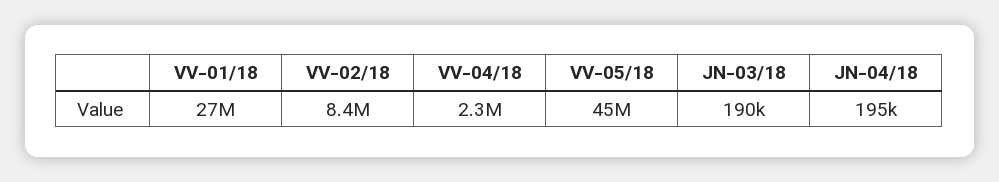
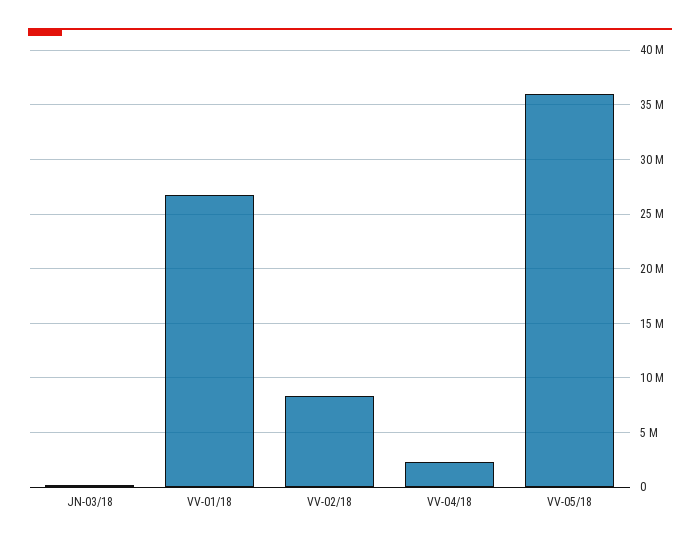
  {
    "VV-01/18": 27000000,
    "VV-02/18": 8400000,
    "VV-04/18": 2300000,
-   "VV-05/18": 45000000,
+   "VV-05/18": 36000000,
-   "JN-03/18": 190000,
+   "JN-03/18": 190000
-   "JN-04/18": 195000
  }

